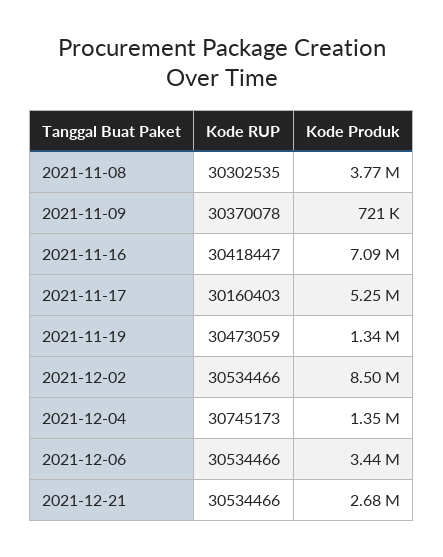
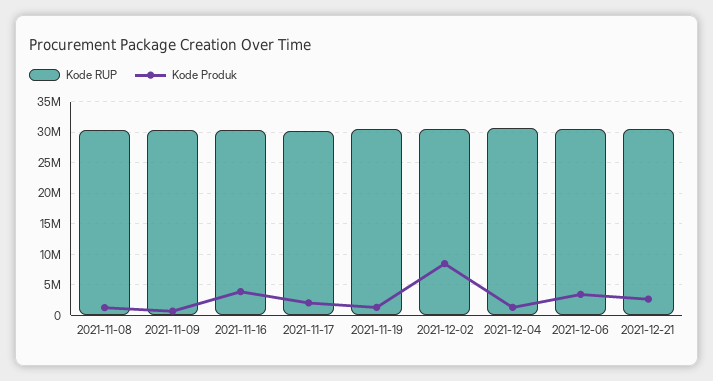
  {
    "Kode RUP": {
      "2021-11-08": 30302535,
      "2021-11-09": 30370078,
      "2021-11-16": 30418447,
      "2021-11-17": 30160403,
      "2021-11-19": 30473059,
      "2021-12-02": 30534466,
      "2021-12-04": 30745173,
      "2021-12-06": 30534466,
      "2021-12-21": 30534466
    },
    "Kode Produk": {
-     "2021-11-08": 3770000,
+     "2021-11-08": 1000000,
      "2021-11-09": 721000,
-     "2021-11-16": 7090000,
+     "2021-11-16": 4000000,
-     "2021-11-17": 5250000,
+     "2021-11-17": 2000000,
      "2021-11-19": 1340000,
      "2021-12-02": 8500000,
      "2021-12-04": 1350000,
      "2021-12-06": 3440000,
      "2021-12-21": 2680000
    }
  }

